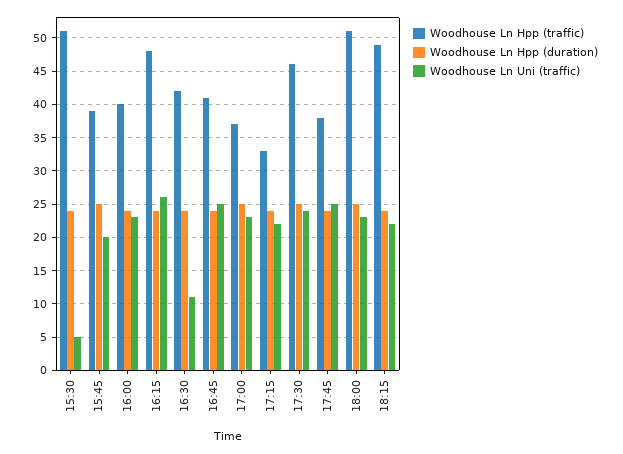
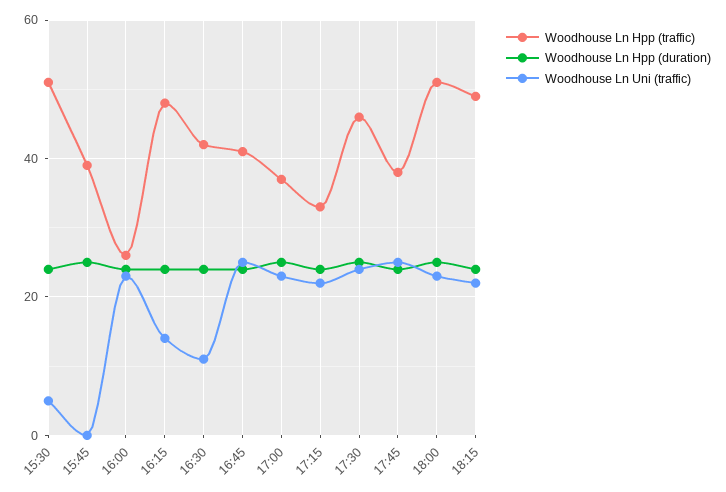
  {
    "Woodhouse Ln Hpp (traffic)": {
      "15:30": 51,
      "15:45": 39,
-     "16:00": 40,
+     "16:00": 25,
      "16:15": 48,
      "16:30": 42,
      "16:45": 41,
      "17:00": 37,
      "17:15": 33,
      "17:30": 46,
      "17:45": 38,
      "18:00": 51,
      "18:15": 49
    },
    "Woodhouse Ln Hpp (duration)": {
      "15:30": 24,
      "15:45": 25,
      "16:00": 24,
      "16:15": 24,
      "16:30": 24,
      "16:45": 24,
      "17:00": 25,
      "17:15": 24,
      "17:30": 25,
      "17:45": 24,
      "18:00": 25,
      "18:15": 24
    },
    "Woodhouse Ln Uni (traffic)": {
      "15:30": 5,
-     "15:45": 20,
+     "15:45": 0,
      "16:00": 23,
-     "16:15": 26,
+     "16:15": 15,
      "16:30": 11,
      "16:45": 25,
      "17:00": 23,
      "17:15": 22,
      "17:30": 24,
      "17:45": 25,
      "18:00": 23,
      "18:15": 22
    }
  }

